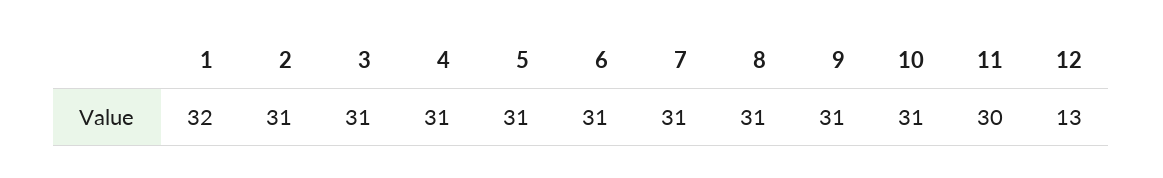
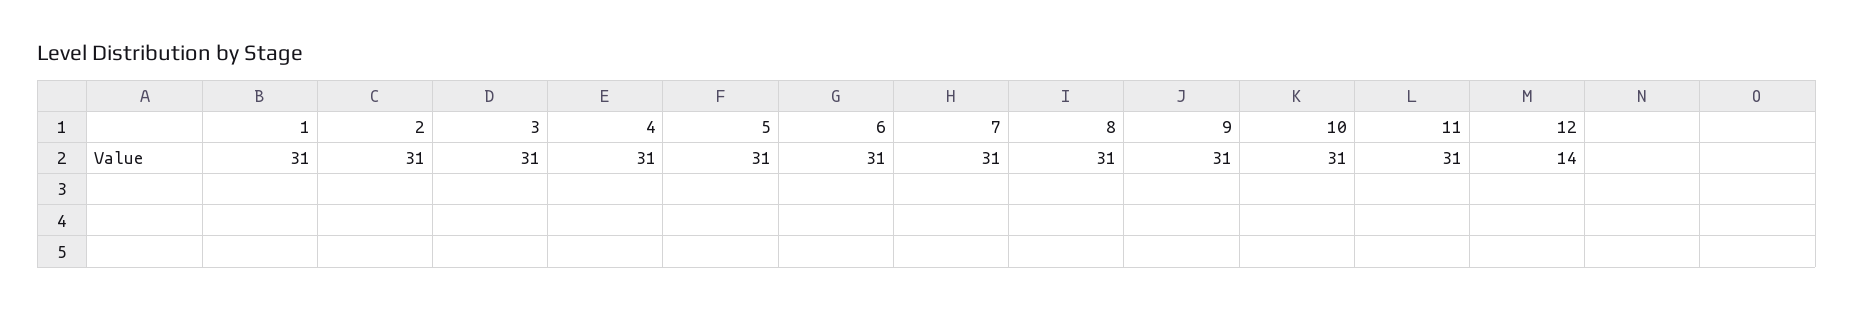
  {
-   "1": 32,
+   "1": 31,
    "2": 31,
    "3": 31,
    "4": 31,
    "5": 31,
    "6": 31,
    "7": 31,
    "8": 31,
    "9": 31,
    "10": 31,
-   "11": 30,
+   "11": 31,
-   "12": 13
+   "12": 14
  }

